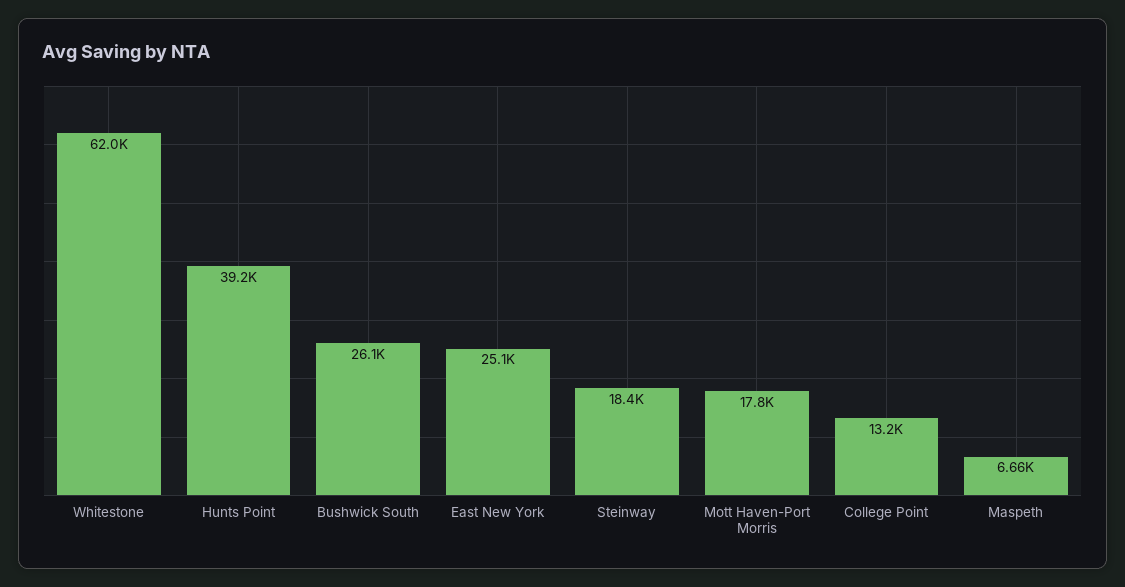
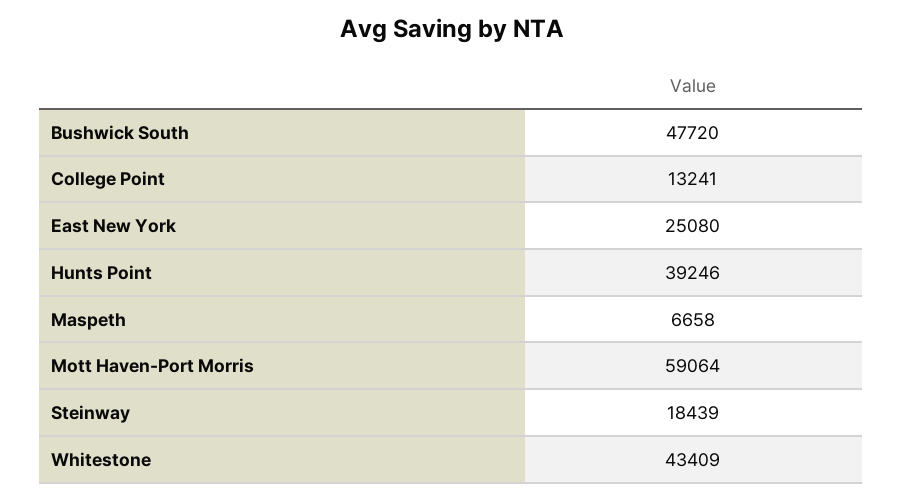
  {
-   "Whitestone": 62000,
+   "Whitestone": 43409,
    "Hunts Point": 39246,
-   "Bushwick South": 26100,
+   "Bushwick South": 47720,
    "East New York": 25080,
    "Steinway": 18439,
-   "Mott Haven-Port Morris": 17800,
+   "Mott Haven-Port Morris": 59064,
    "College Point": 13241,
    "Maspeth": 6658
  }

